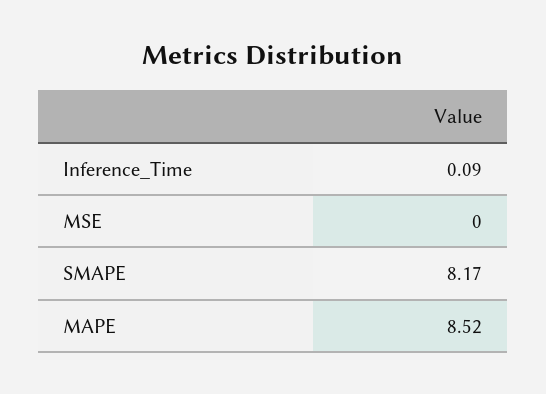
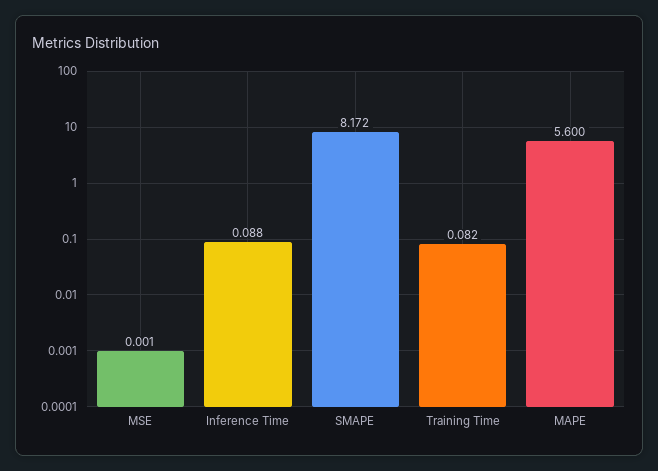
  {
    "Inference_Time": 0.088,
    "MSE": 0.001,
    "SMAPE": 8.172,
-   "MAPE": 8.52
+   "MAPE": 5.6,
+   "Training Time": 0.082
  }

